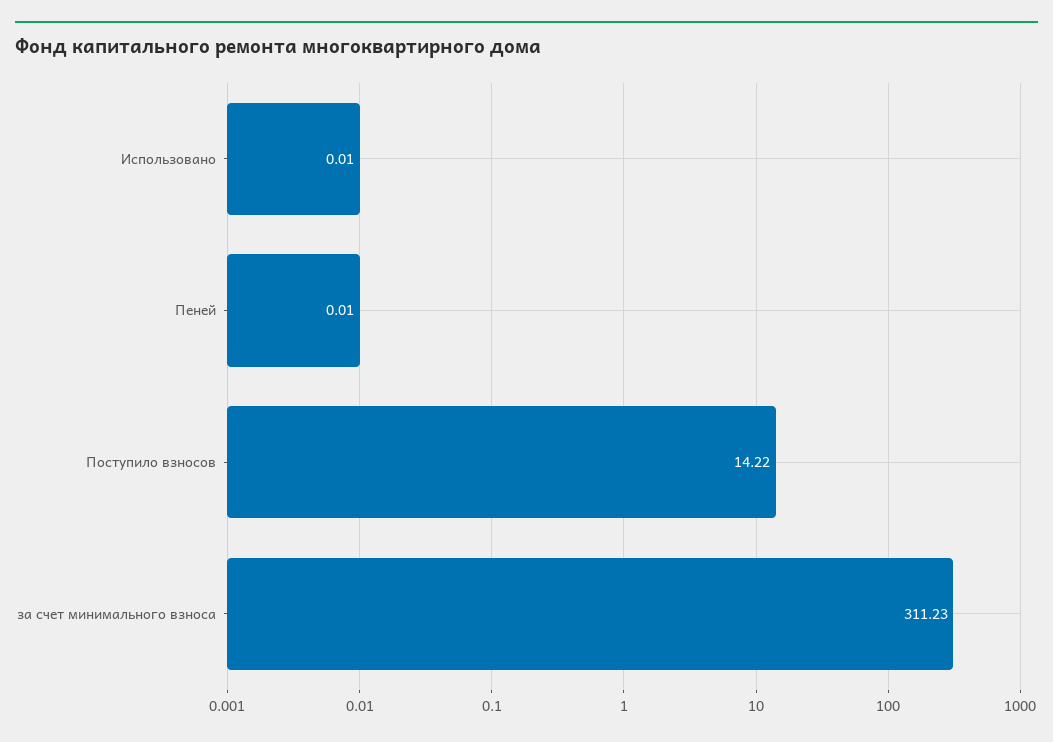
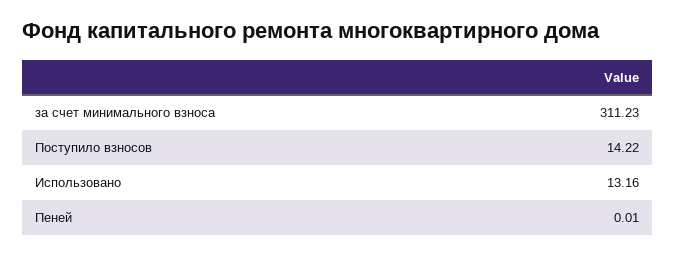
  {
-   "Использовано": 0.01,
+   "Использовано": 13.16,
    "Пеней": 0.01,
    "Поступило взносов": 14.22,
    "за счет минимального взноса": 311.23
  }

